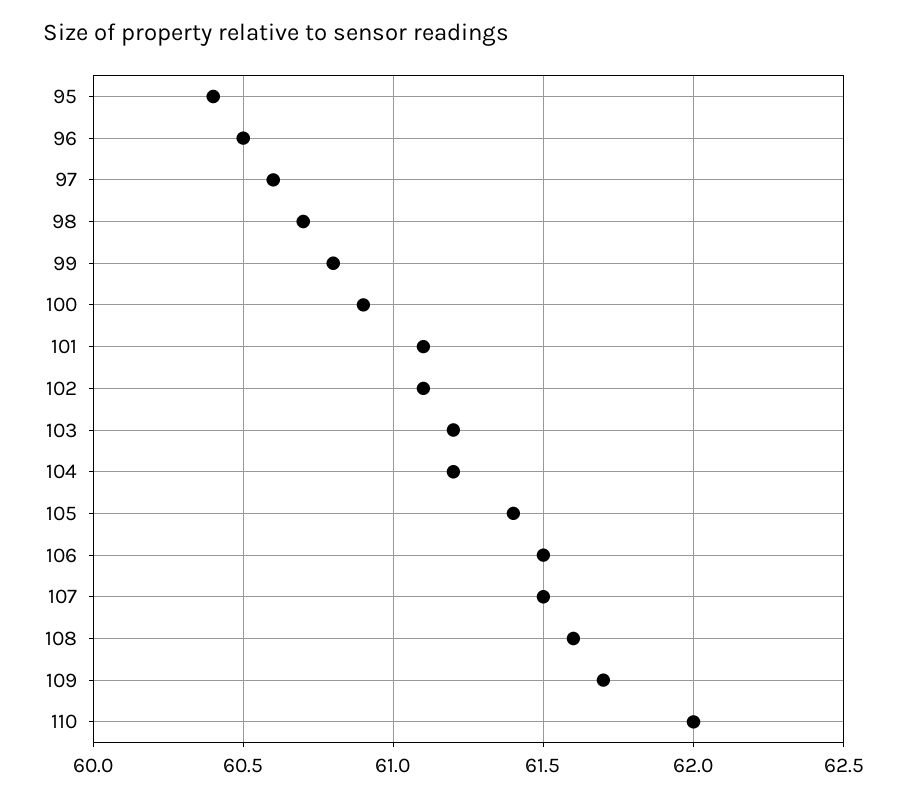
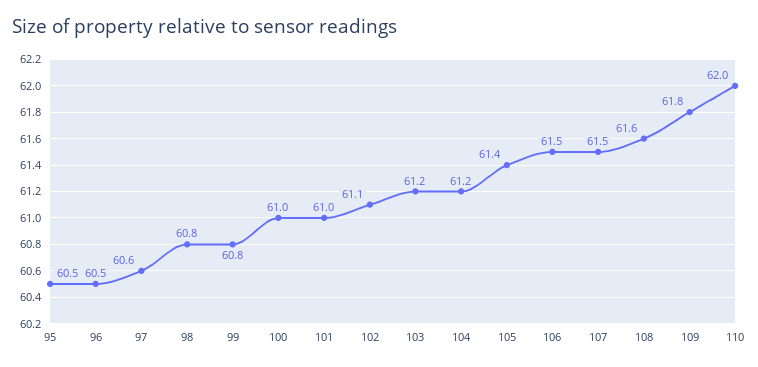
  {
-   "95": 60.4,
+   "95": 60.5,
    "96": 60.5,
    "97": 60.6,
-   "98": 60.7,
+   "98": 60.8,
    "99": 60.8,
-   "100": 60.9,
+   "100": 61,
-   "101": 61.1,
+   "101": 61,
    "102": 61.1,
    "103": 61.2,
    "104": 61.2,
    "105": 61.4,
    "106": 61.5,
    "107": 61.5,
    "108": 61.6,
-   "109": 61.7,
+   "109": 61.8,
    "110": 62
  }

